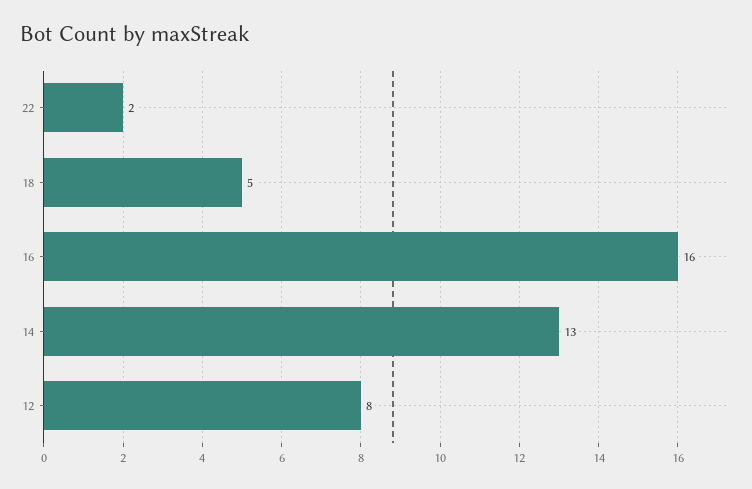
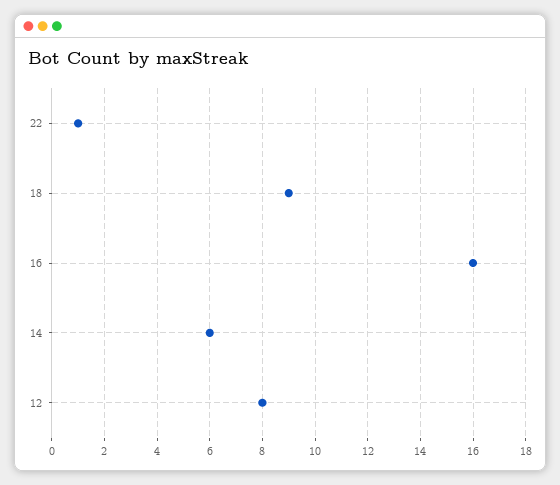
  {
-   "22": 2,
+   "22": 1,
-   "18": 5,
+   "18": 9,
    "16": 16,
-   "14": 13,
+   "14": 6,
    "12": 8
  }

